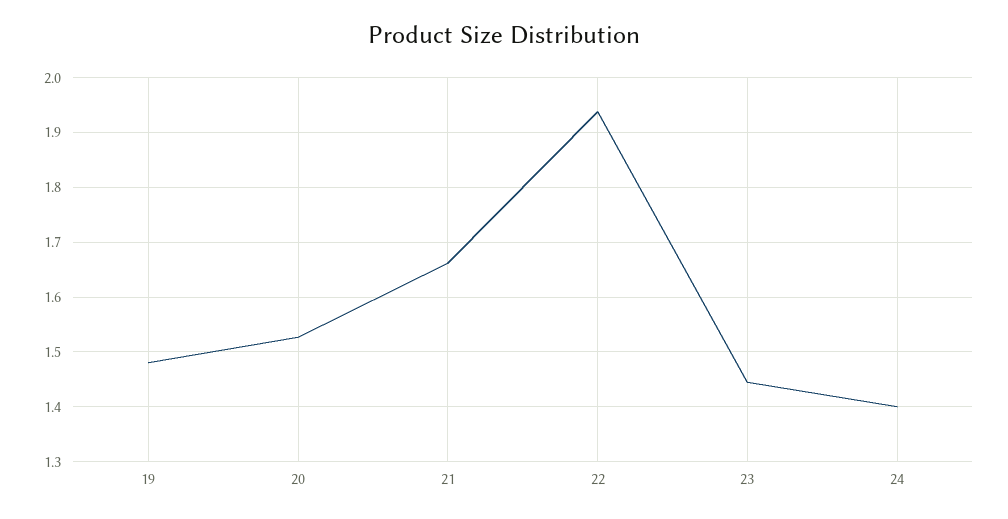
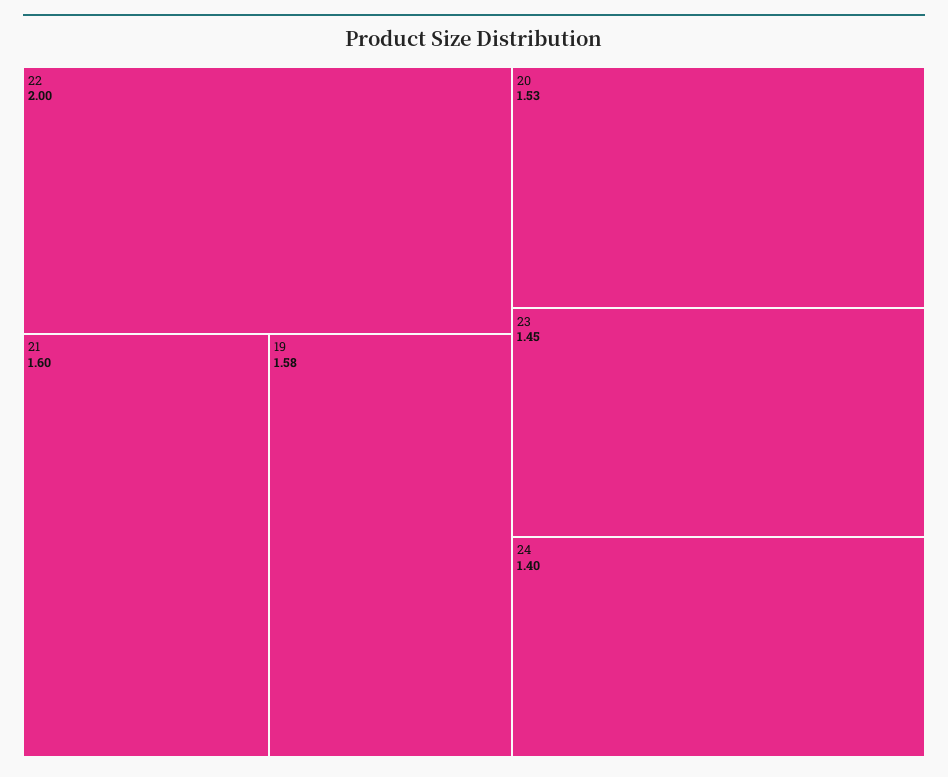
  {
-   "19": 1.48,
+   "19": 1.58,
    "20": 1.53,
-   "21": 1.66,
+   "21": 1.6,
-   "22": 1.94,
+   "22": 2,
    "23": 1.45,
    "24": 1.4
  }

